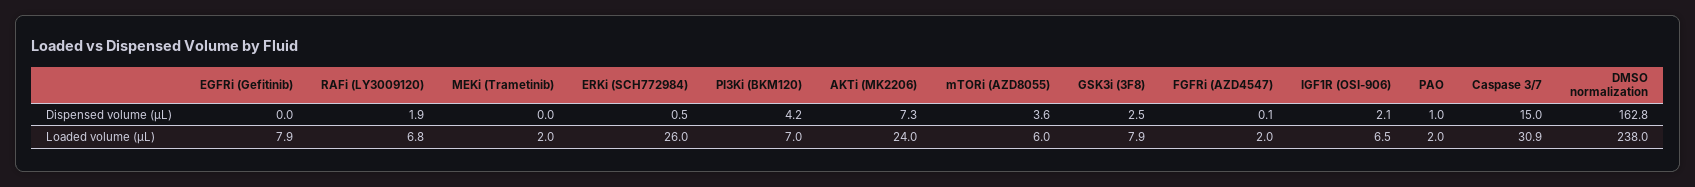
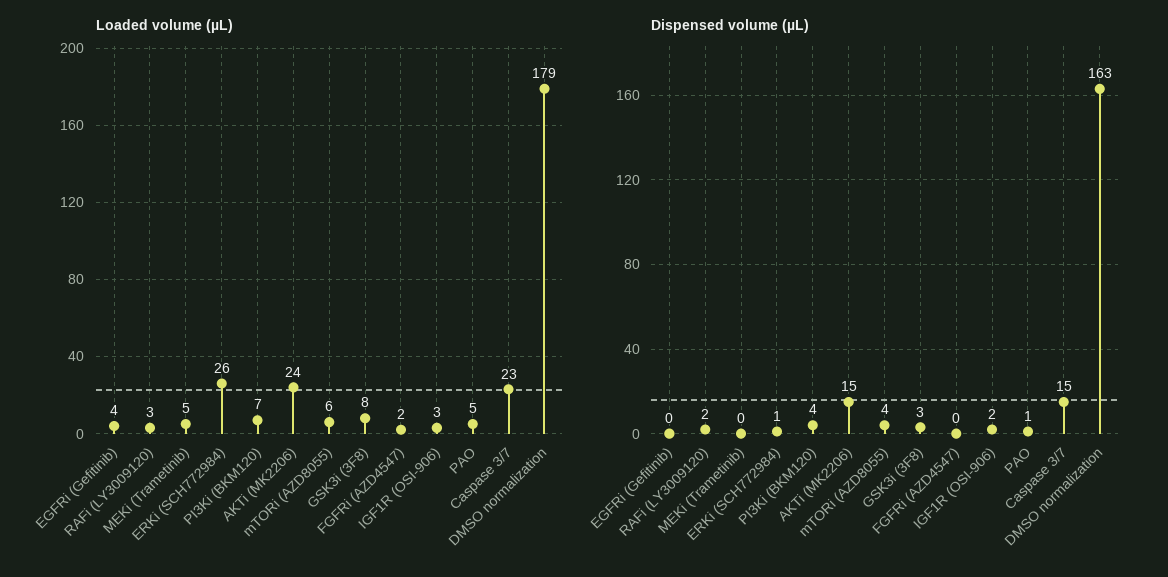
  {
    "Dispensed volume (µL)": {
      "EGFRi (Gefitinib)": 0,
      "RAFi (LY3009120)": 1.9,
      "MEKi (Trametinib)": 0,
      "ERKi (SCH772984)": 0.5,
      "PI3Ki (BKM120)": 4.2,
-     "AKTi (MK2206)": 7.3,
+     "AKTi (MK2206)": 15,
      "mTORi (AZD8055)": 3.6,
      "GSK3i (3F8)": 2.5,
      "FGFRi (AZD4547)": 0.1,
      "IGF1R (OSI-906)": 2.1,
      "PAO": 1,
      "Caspase 3/7": 15,
      "DMSO normalization": 162.8
    },
    "Loaded volume (µL)": {
-     "EGFRi (Gefitinib)": 7.9,
+     "EGFRi (Gefitinib)": 4,
-     "RAFi (LY3009120)": 6.8,
+     "RAFi (LY3009120)": 3,
-     "MEKi (Trametinib)": 2,
+     "MEKi (Trametinib)": 5,
      "ERKi (SCH772984)": 26,
      "PI3Ki (BKM120)": 7,
      "AKTi (MK2206)": 24,
      "mTORi (AZD8055)": 6,
      "GSK3i (3F8)": 7.9,
      "FGFRi (AZD4547)": 2,
-     "IGF1R (OSI-906)": 6.5,
+     "IGF1R (OSI-906)": 3,
-     "PAO": 2,
+     "PAO": 5,
-     "Caspase 3/7": 30.9,
+     "Caspase 3/7": 23,
-     "DMSO normalization": 238
+     "DMSO normalization": 179
    }
  }

